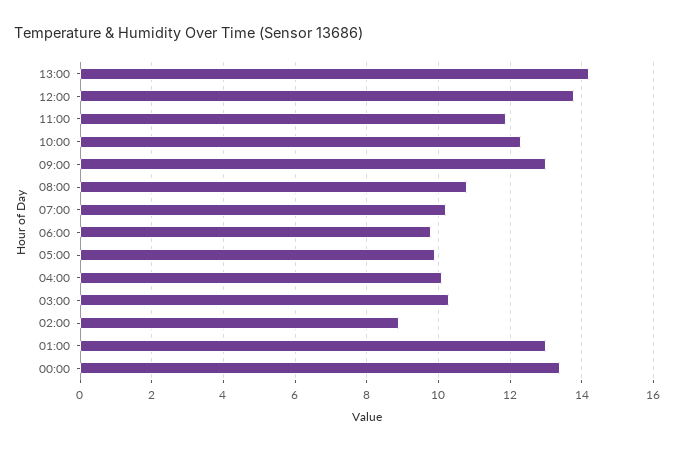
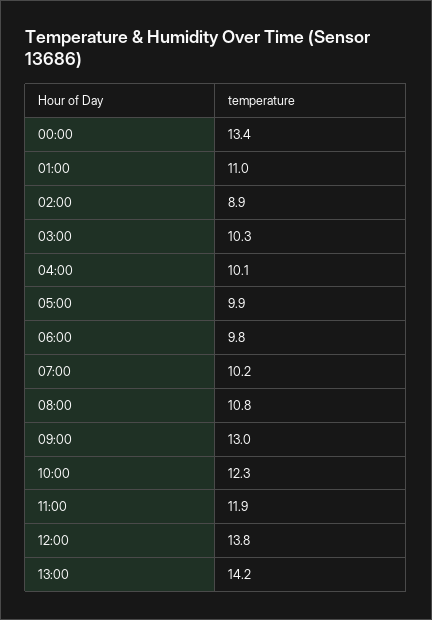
  {
    "13:00": 14.2,
    "12:00": 13.8,
    "11:00": 11.9,
    "10:00": 12.3,
    "09:00": 13,
    "08:00": 10.8,
    "07:00": 10.2,
    "06:00": 9.8,
    "05:00": 9.9,
    "04:00": 10.1,
    "03:00": 10.3,
    "02:00": 8.9,
-   "01:00": 13,
+   "01:00": 11,
    "00:00": 13.4
  }

